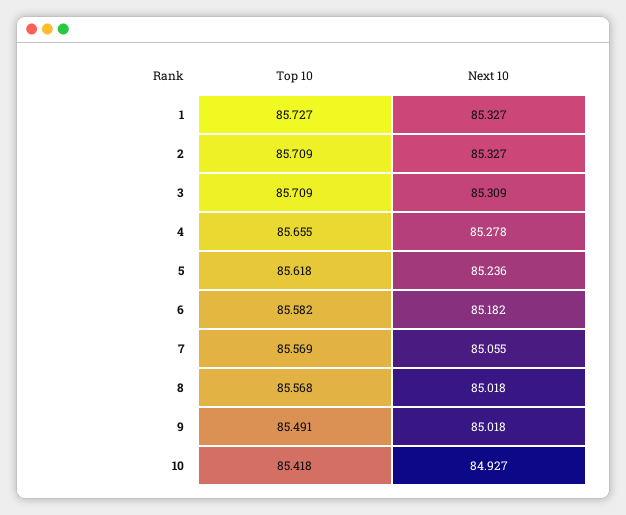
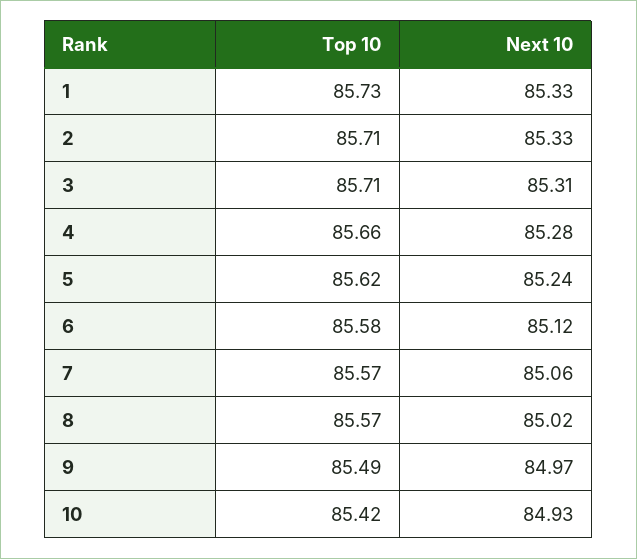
  {
    "Top 10": {
      "1": 85.727,
      "2": 85.709,
      "3": 85.709,
      "4": 85.655,
      "5": 85.618,
      "6": 85.582,
      "7": 85.569,
      "8": 85.568,
      "9": 85.491,
      "10": 85.418
    },
    "Next 10": {
      "1": 85.327,
      "2": 85.327,
      "3": 85.309,
      "4": 85.278,
      "5": 85.236,
-     "6": 85.182,
+     "6": 85.12,
      "7": 85.055,
      "8": 85.018,
-     "9": 85.018,
+     "9": 84.97,
      "10": 84.927
    }
  }

